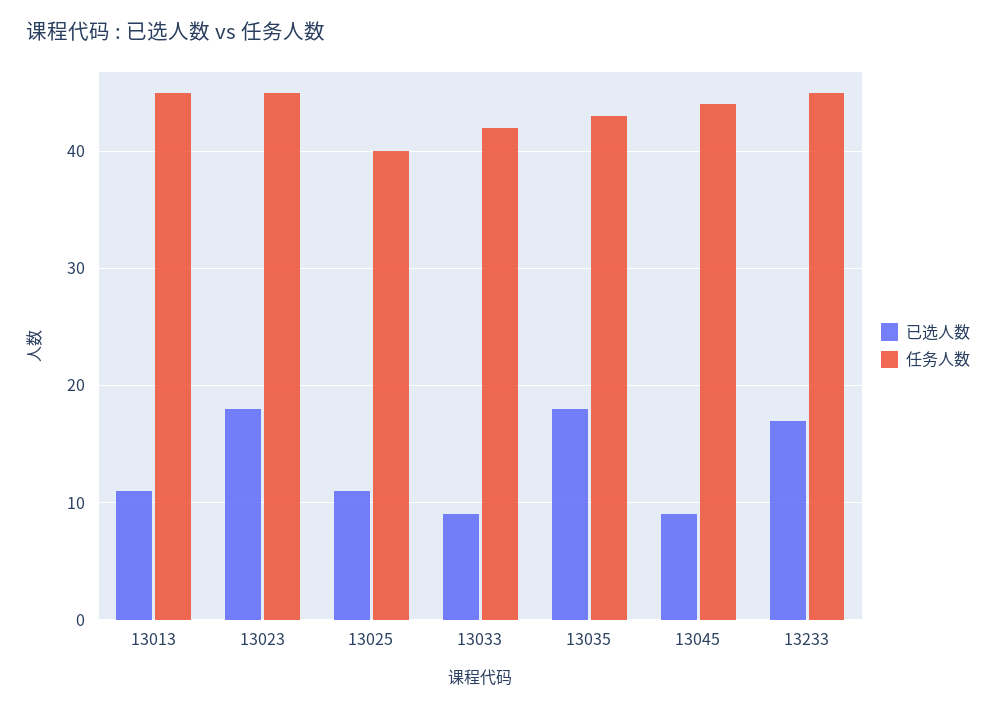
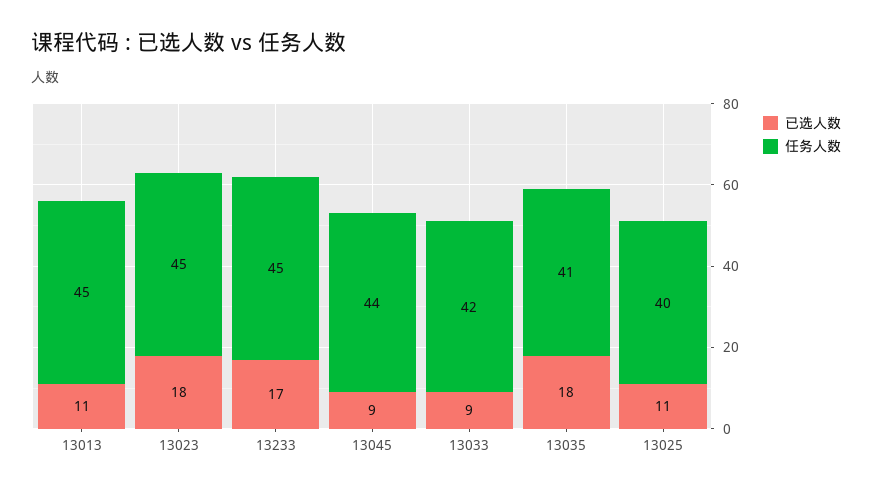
  {
    "已选人数": {
      "13013": 11,
      "13023": 18,
      "13025": 11,
      "13033": 9,
      "13035": 18,
      "13045": 9,
      "13233": 17
    },
    "任务人数": {
      "13013": 45,
      "13023": 45,
      "13025": 40,
      "13033": 42,
-     "13035": 43,
+     "13035": 41,
      "13045": 44,
      "13233": 45
    }
  }

